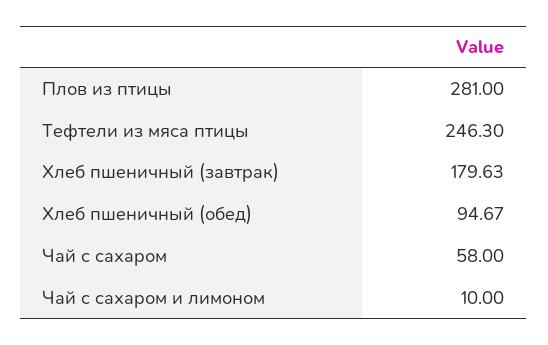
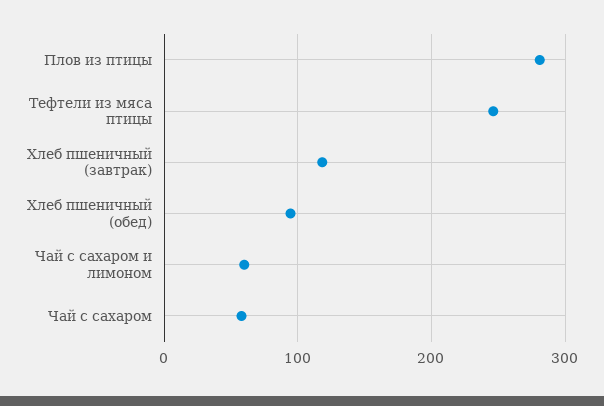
  {
    "Плов из птицы": 281,
    "Тефтели из мяса птицы": 246.3,
-   "Хлеб пшеничный (завтрак)": 179.63,
+   "Хлеб пшеничный (завтрак)": 120,
    "Хлеб пшеничный (обед)": 94.67,
    "Чай с сахаром": 58,
-   "Чай с сахаром и лимоном": 10
+   "Чай с сахаром и лимоном": 60
  }

